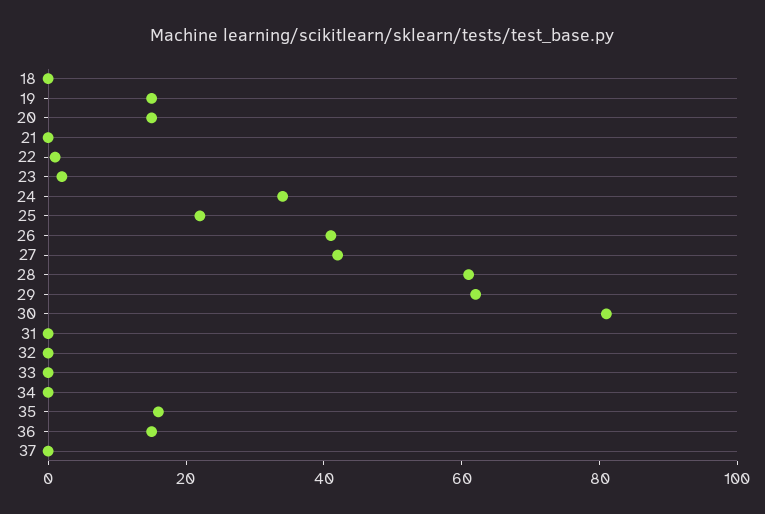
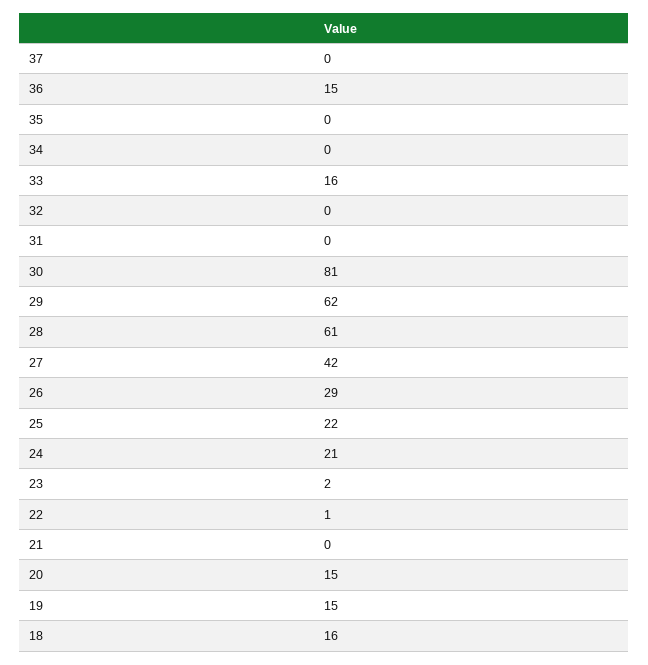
  {
-   "18": 0,
+   "18": 16,
    "19": 15,
    "20": 15,
    "21": 0,
    "22": 1,
    "23": 2,
-   "24": 35,
+   "24": 21,
    "25": 22,
-   "26": 40,
+   "26": 29,
    "27": 42,
    "28": 61,
    "29": 62,
    "30": 81,
    "31": 0,
    "32": 0,
-   "33": 0,
+   "33": 16,
    "34": 0,
-   "35": 15,
+   "35": 0,
    "36": 15,
    "37": 0
  }

